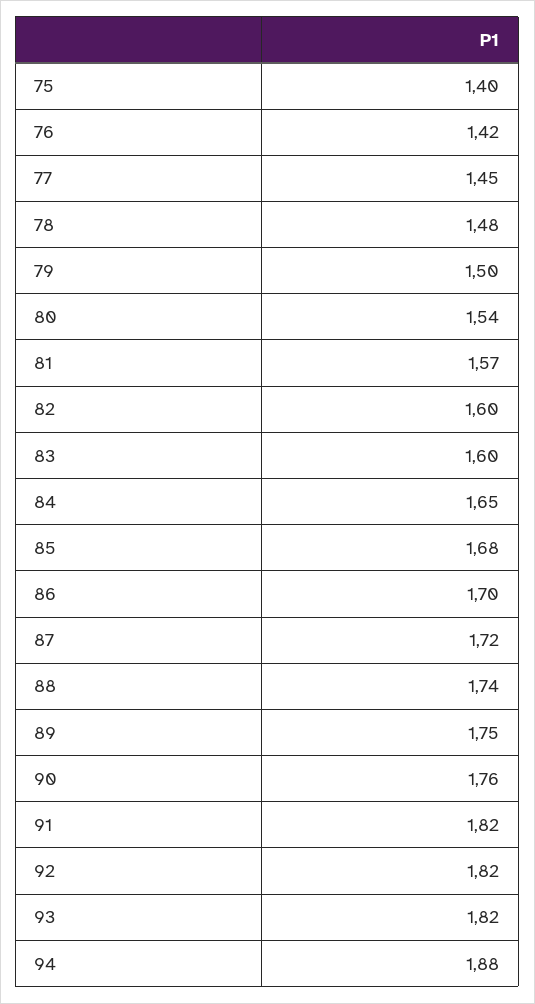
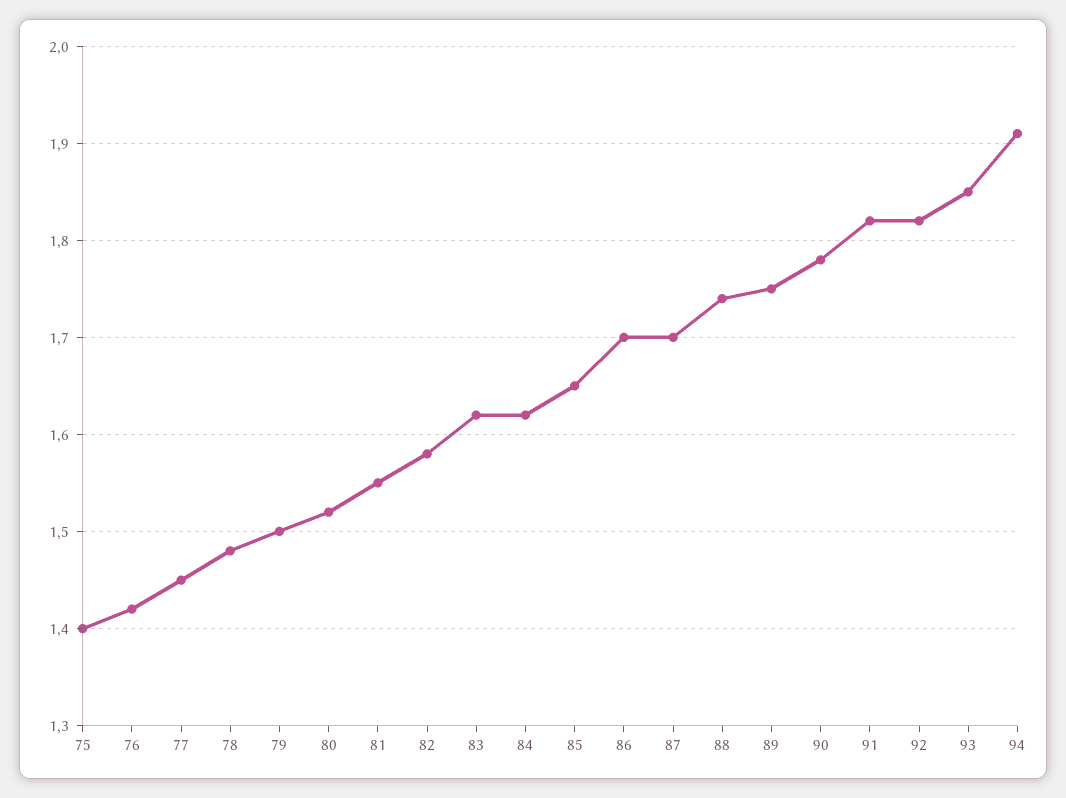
  {
    "75": 1.4,
    "76": 1.42,
    "77": 1.45,
    "78": 1.48,
    "79": 1.5,
-   "80": 1.54,
+   "80": 1.52,
-   "81": 1.57,
+   "81": 1.55,
-   "82": 1.6,
+   "82": 1.58,
-   "83": 1.6,
+   "83": 1.62,
-   "84": 1.65,
+   "84": 1.62,
-   "85": 1.68,
+   "85": 1.65,
    "86": 1.7,
-   "87": 1.72,
+   "87": 1.7,
    "88": 1.74,
    "89": 1.75,
-   "90": 1.76,
+   "90": 1.78,
    "91": 1.82,
    "92": 1.82,
-   "93": 1.82,
+   "93": 1.85,
-   "94": 1.88
+   "94": 1.91
  }

